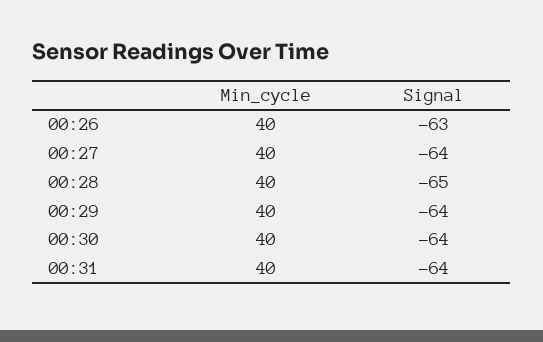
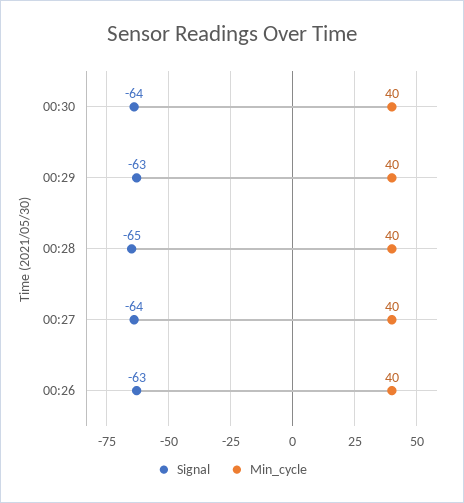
  {
    "Min_cycle": {
      "00:26": 40,
      "00:27": 40,
      "00:28": 40,
      "00:29": 40,
-     "00:30": 40,
+     "00:30": 40
-     "00:31": 40
    },
    "Signal": {
      "00:26": -63,
      "00:27": -64,
      "00:28": -65,
-     "00:29": -64,
+     "00:29": -63,
-     "00:30": -64,
+     "00:30": -64
-     "00:31": -64
    }
  }

